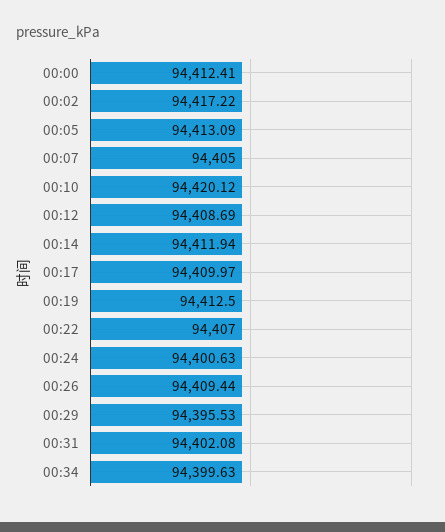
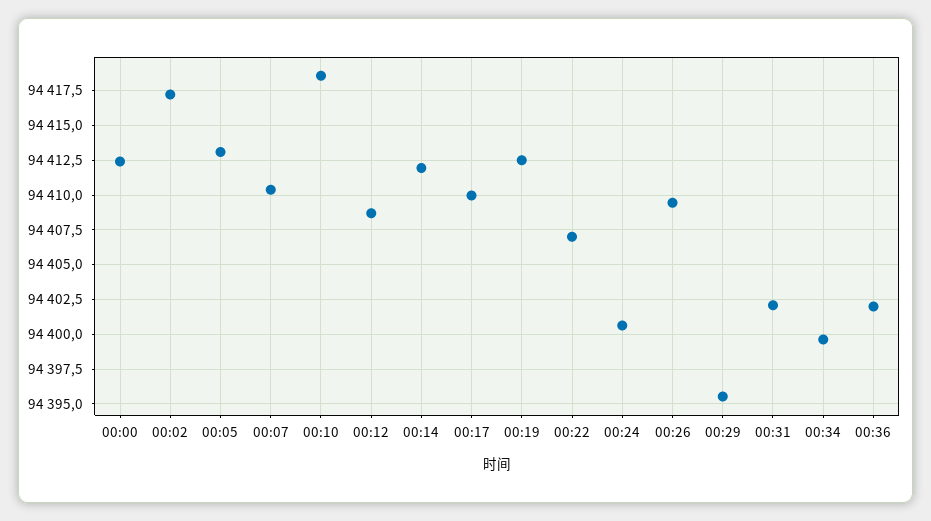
  {
    "00:00": 94412.41,
    "00:02": 94417.22,
    "00:05": 94413.09,
-   "00:07": 94405,
+   "00:07": 94410.5,
-   "00:10": 94420.12,
+   "00:10": 94418.5,
    "00:12": 94408.69,
    "00:14": 94411.94,
    "00:17": 94409.97,
    "00:19": 94412.5,
    "00:22": 94407,
    "00:24": 94400.63,
    "00:26": 94409.44,
    "00:29": 94395.53,
    "00:31": 94402.08,
-   "00:34": 94399.63
+   "00:34": 94399.63,
+   "00:36": 94402
  }

